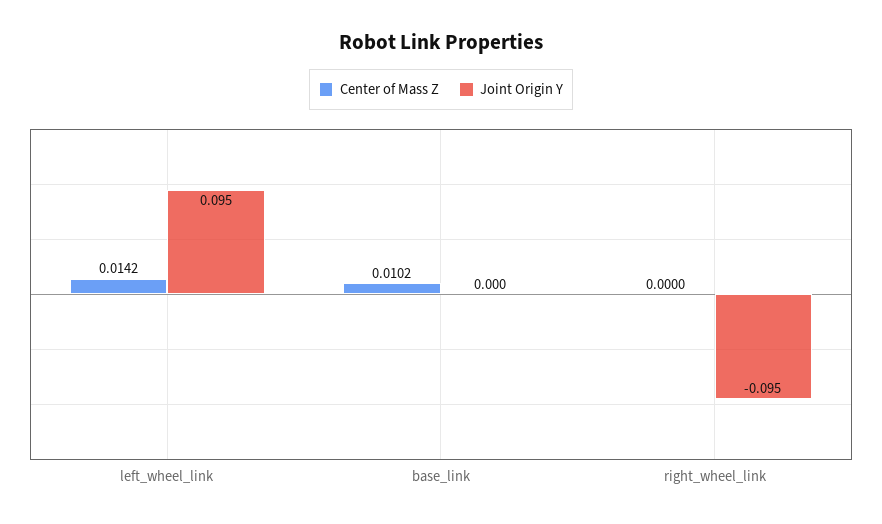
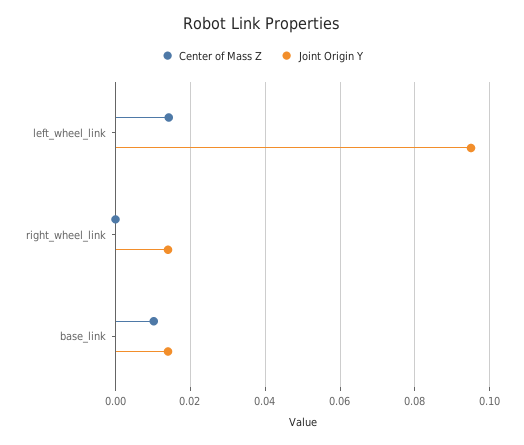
  {
    "Center of Mass Z": {
      "left_wheel_link": 0.0142,
      "base_link": 0.0102,
      "right_wheel_link": 0
    },
    "Joint Origin Y": {
      "left_wheel_link": 0.095,
-     "base_link": 0,
+     "base_link": 0.014,
-     "right_wheel_link": -0.095
+     "right_wheel_link": 0.014
    }
  }

